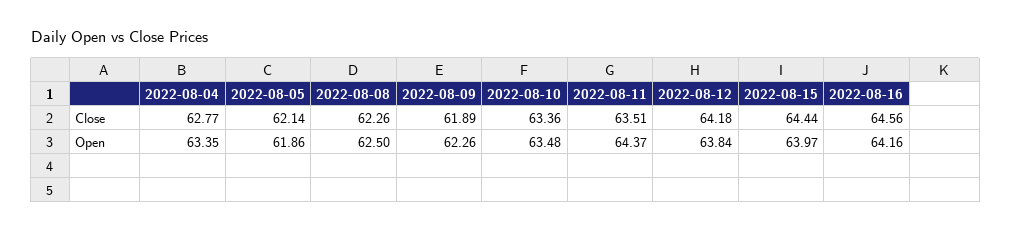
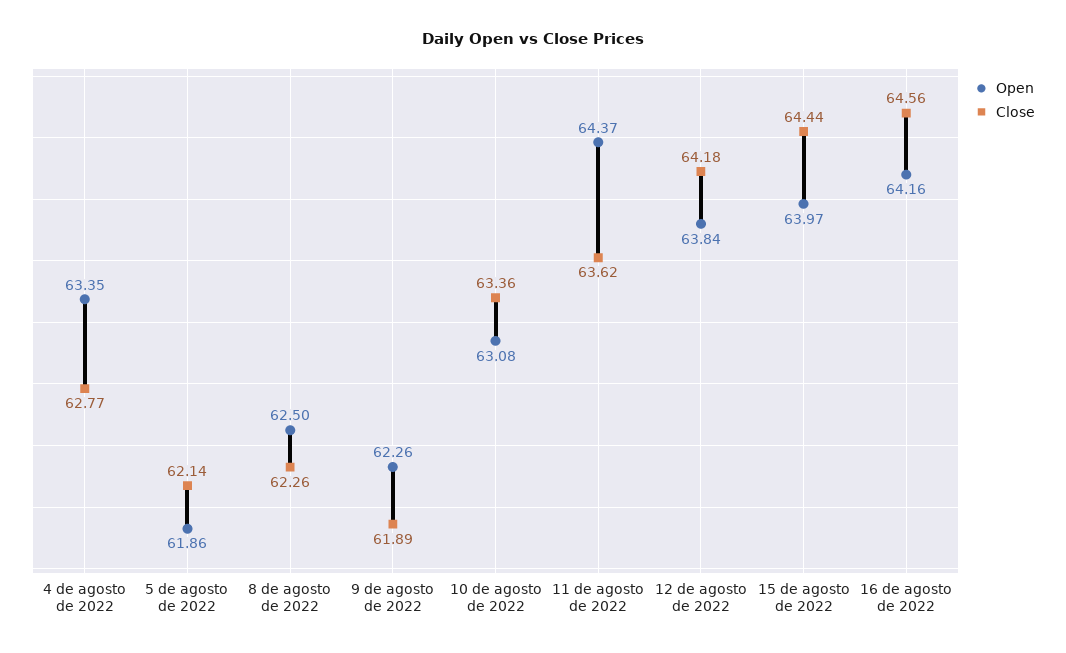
  {
    "Close": {
      "2022-08-04": 62.77,
      "2022-08-05": 62.14,
      "2022-08-08": 62.26,
      "2022-08-09": 61.89,
      "2022-08-10": 63.36,
-     "2022-08-11": 63.51,
+     "2022-08-11": 63.62,
      "2022-08-12": 64.18,
      "2022-08-15": 64.44,
      "2022-08-16": 64.56
    },
    "Open": {
      "2022-08-04": 63.35,
      "2022-08-05": 61.86,
      "2022-08-08": 62.5,
      "2022-08-09": 62.26,
-     "2022-08-10": 63.48,
+     "2022-08-10": 63.08,
      "2022-08-11": 64.37,
      "2022-08-12": 63.84,
      "2022-08-15": 63.97,
      "2022-08-16": 64.16
    }
  }

